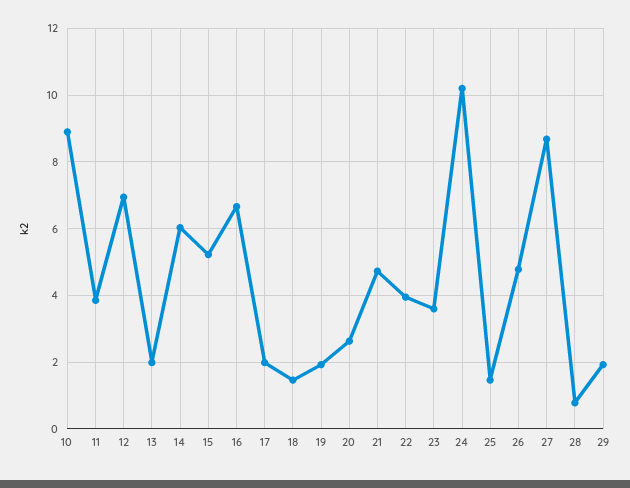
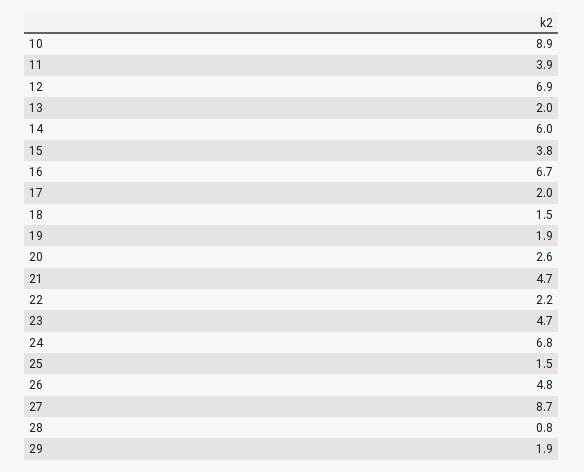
  {
    "10": 8.9,
    "11": 3.9,
    "12": 6.9,
    "13": 2,
    "14": 6,
-   "15": 5.2,
+   "15": 3.8,
    "16": 6.7,
    "17": 2,
    "18": 1.5,
    "19": 1.9,
    "20": 2.6,
    "21": 4.7,
-   "22": 4,
+   "22": 2.2,
-   "23": 3.6,
+   "23": 4.7,
-   "24": 10.2,
+   "24": 6.8,
    "25": 1.5,
    "26": 4.8,
    "27": 8.7,
    "28": 0.8,
    "29": 1.9
  }

